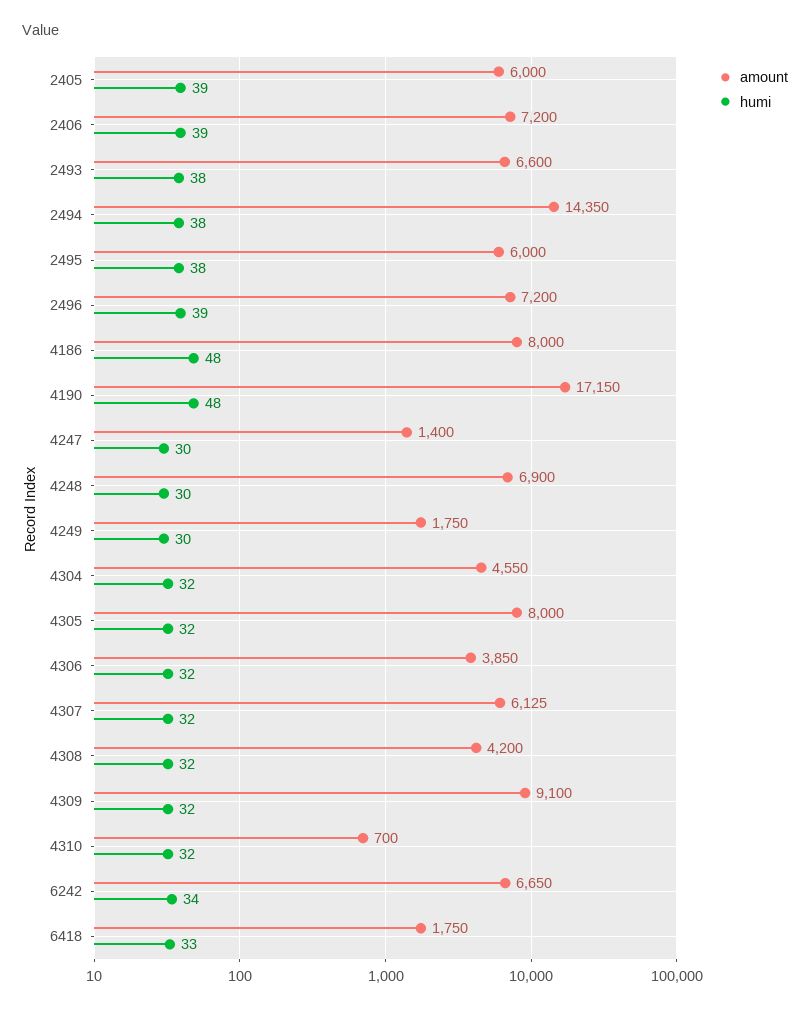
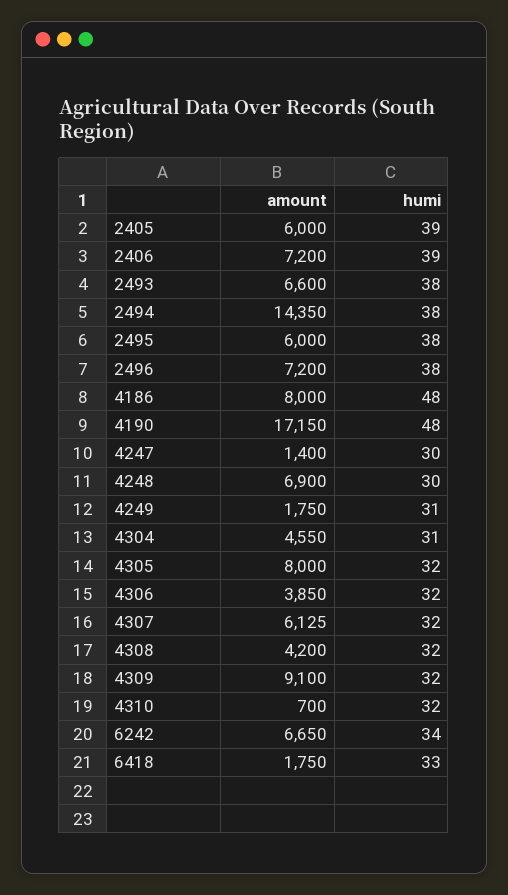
  {
    "amount": {
      "2405": 6000,
      "2406": 7200,
      "2493": 6600,
      "2494": 14350,
      "2495": 6000,
      "2496": 7200,
      "4186": 8000,
      "4190": 17150,
      "4247": 1400,
      "4248": 6900,
      "4249": 1750,
      "4304": 4550,
      "4305": 8000,
      "4306": 3850,
      "4307": 6125,
      "4308": 4200,
      "4309": 9100,
      "4310": 700,
      "6242": 6650,
      "6418": 1750
    },
    "humi": {
      "2405": 39,
      "2406": 39,
      "2493": 38,
      "2494": 38,
      "2495": 38,
-     "2496": 39,
+     "2496": 38,
      "4186": 48,
      "4190": 48,
      "4247": 30,
      "4248": 30,
-     "4249": 30,
+     "4249": 31,
-     "4304": 32,
+     "4304": 31,
      "4305": 32,
      "4306": 32,
      "4307": 32,
      "4308": 32,
      "4309": 32,
      "4310": 32,
      "6242": 34,
      "6418": 33
    }
  }

